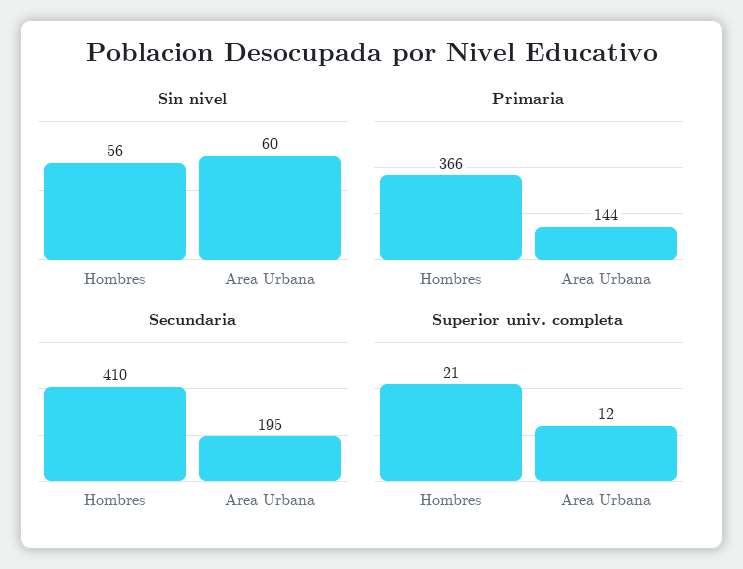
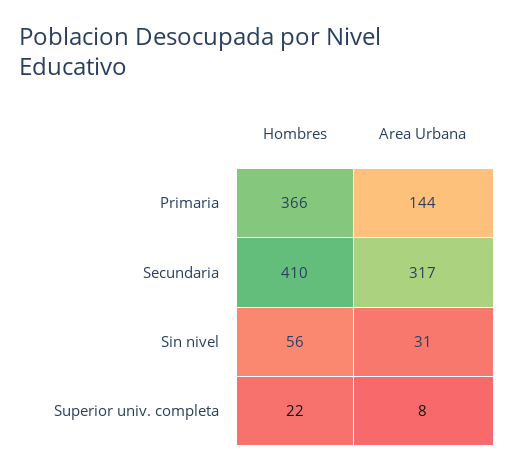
  {
    "Sin nivel": {
      "Hombres": 56,
-     "Area Urbana": 60
+     "Area Urbana": 31
    },
    "Primaria": {
      "Hombres": 366,
      "Area Urbana": 144
    },
    "Secundaria": {
      "Hombres": 410,
-     "Area Urbana": 195
+     "Area Urbana": 317
    },
    "Superior univ. completa": {
-     "Hombres": 21,
+     "Hombres": 22,
-     "Area Urbana": 12
+     "Area Urbana": 8
    }
  }

